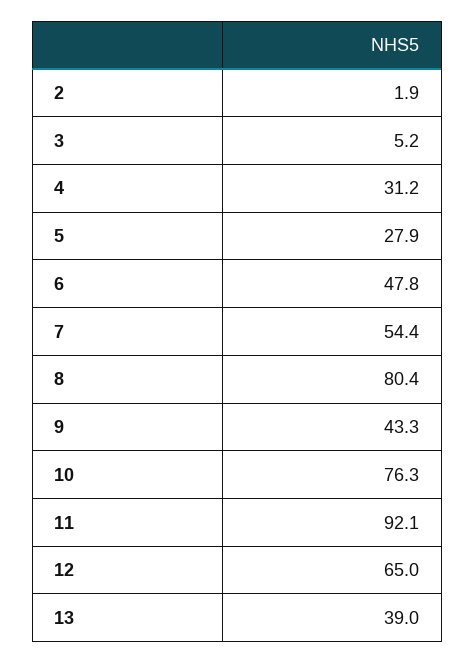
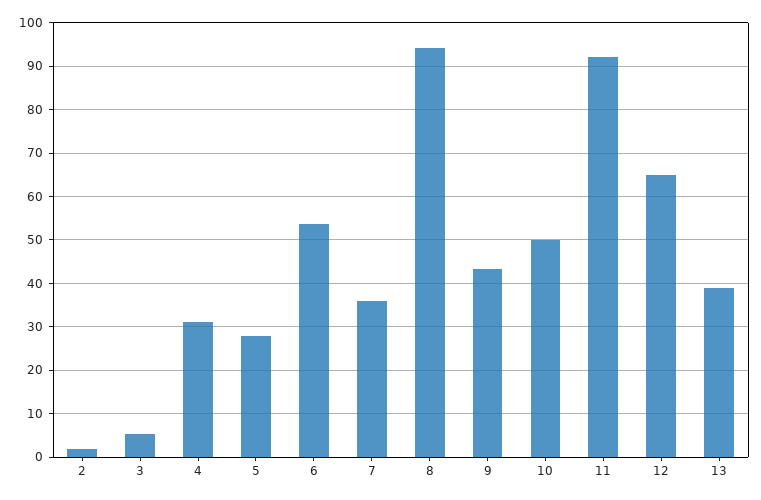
  {
    "2": 1.9,
    "3": 5.2,
    "4": 31.2,
    "5": 27.9,
-   "6": 47.8,
+   "6": 54,
-   "7": 54.4,
+   "7": 36,
-   "8": 80.4,
+   "8": 94,
    "9": 43.3,
-   "10": 76.3,
+   "10": 50,
    "11": 92.1,
    "12": 65,
    "13": 39
  }

